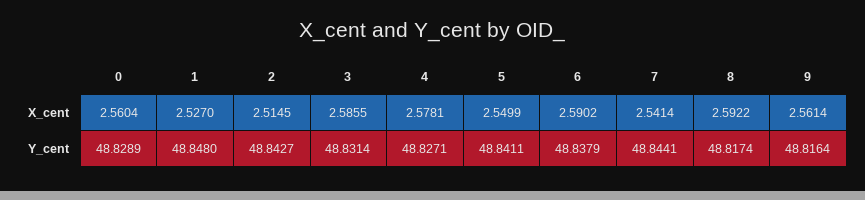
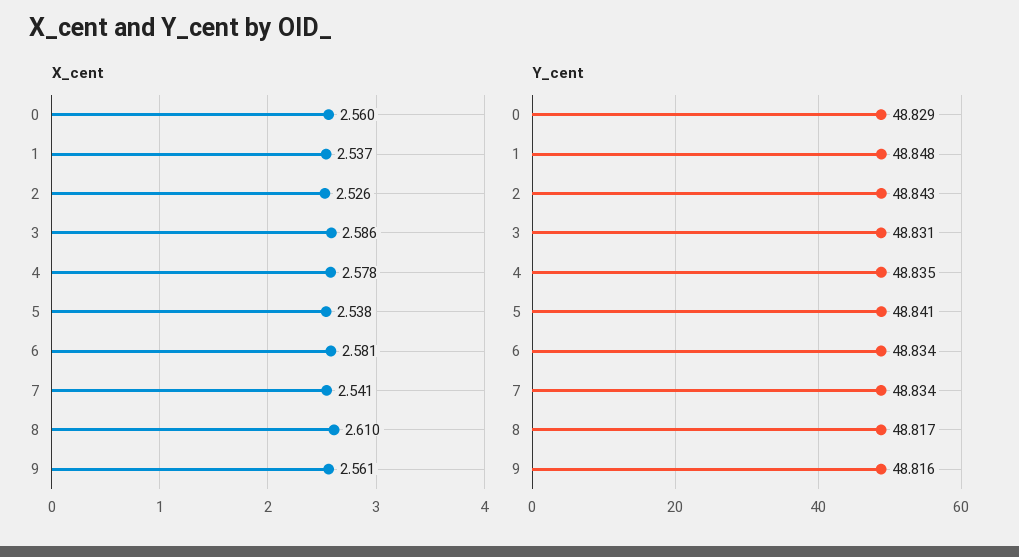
  {
    "X_cent": {
      "0": 2.5604,
-     "1": 2.527,
+     "1": 2.537,
-     "2": 2.5145,
+     "2": 2.526,
      "3": 2.5855,
      "4": 2.5781,
-     "5": 2.5499,
+     "5": 2.538,
-     "6": 2.5902,
+     "6": 2.581,
      "7": 2.5414,
-     "8": 2.5922,
+     "8": 2.61,
      "9": 2.5614
    },
    "Y_cent": {
      "0": 48.8289,
      "1": 48.848,
      "2": 48.8427,
      "3": 48.8314,
-     "4": 48.8271,
+     "4": 48.835,
      "5": 48.8411,
-     "6": 48.8379,
+     "6": 48.834,
-     "7": 48.8441,
+     "7": 48.834,
      "8": 48.8174,
      "9": 48.8164
    }
  }

